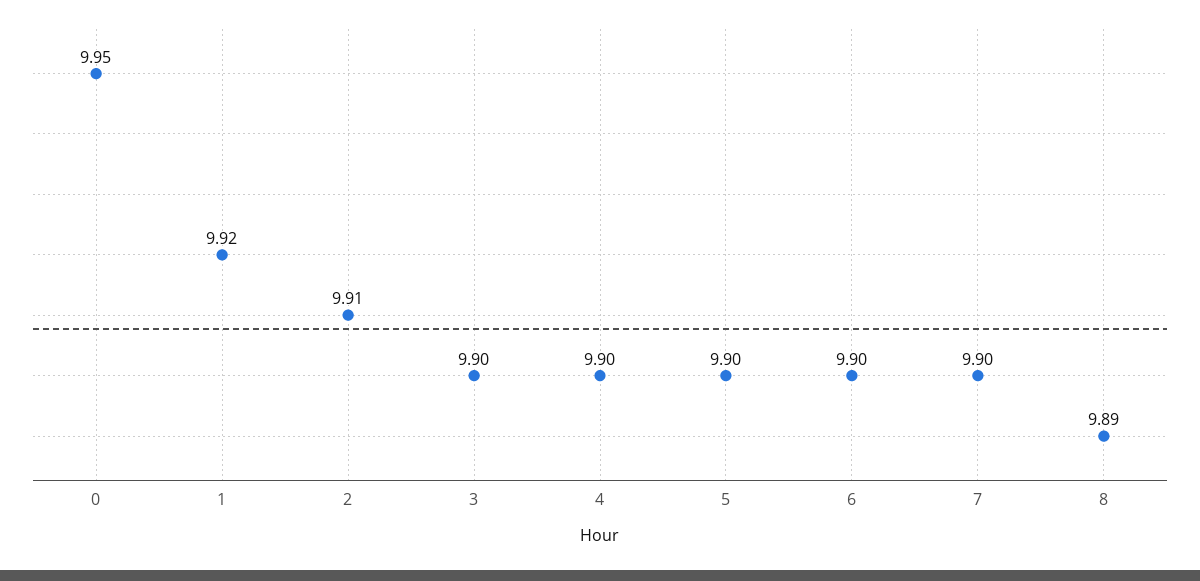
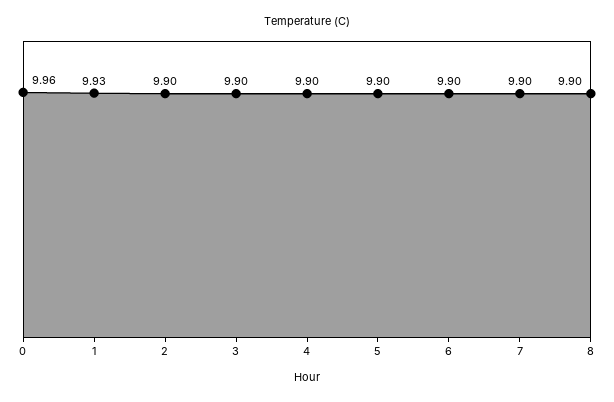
  {
-   "0": 9.95,
+   "0": 9.96,
-   "1": 9.92,
+   "1": 9.93,
-   "2": 9.91,
+   "2": 9.9,
    "3": 9.9,
    "4": 9.9,
    "5": 9.9,
    "6": 9.9,
    "7": 9.9,
-   "8": 9.89
+   "8": 9.9
  }

